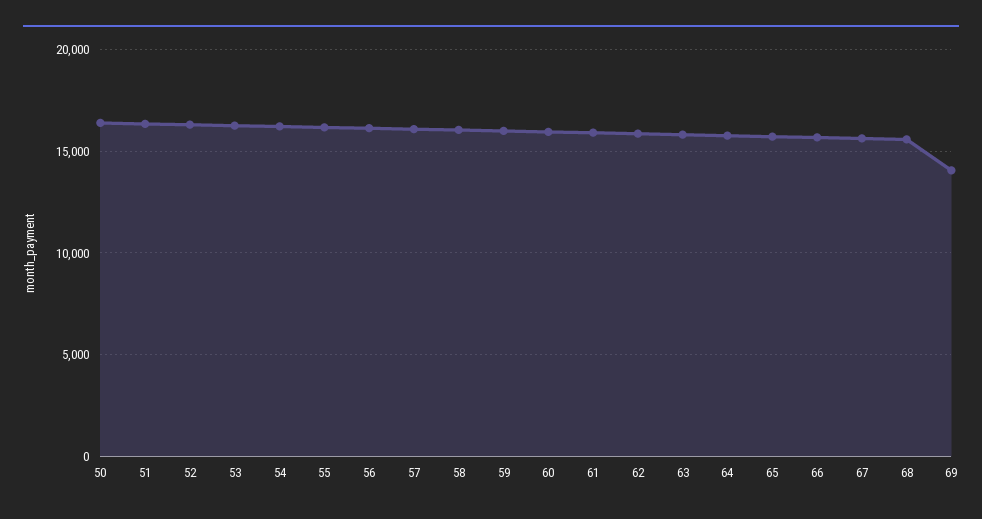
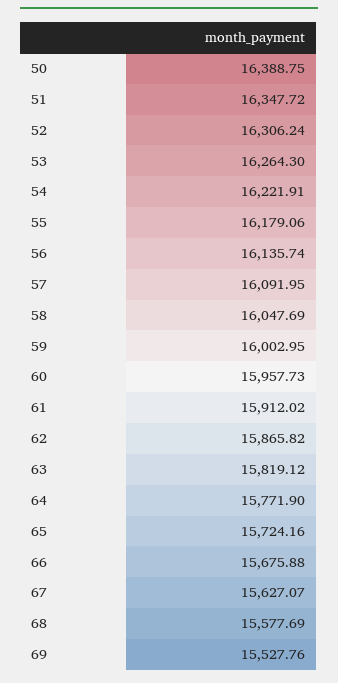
  {
    "50": 16388.75,
    "51": 16347.72,
    "52": 16306.24,
    "53": 16264.3,
    "54": 16221.91,
    "55": 16179.06,
    "56": 16135.74,
    "57": 16091.95,
    "58": 16047.69,
    "59": 16002.95,
    "60": 15957.73,
    "61": 15912.02,
    "62": 15865.82,
    "63": 15819.12,
    "64": 15771.9,
    "65": 15724.16,
    "66": 15675.88,
    "67": 15627.07,
    "68": 15577.69,
-   "69": 14000
+   "69": 15527.76
  }

